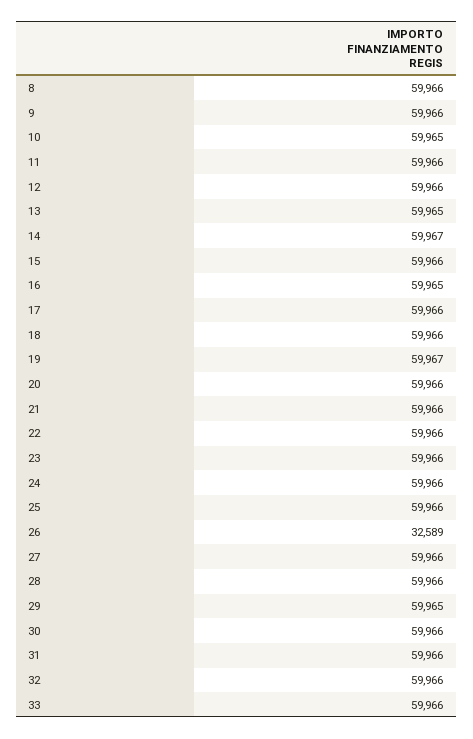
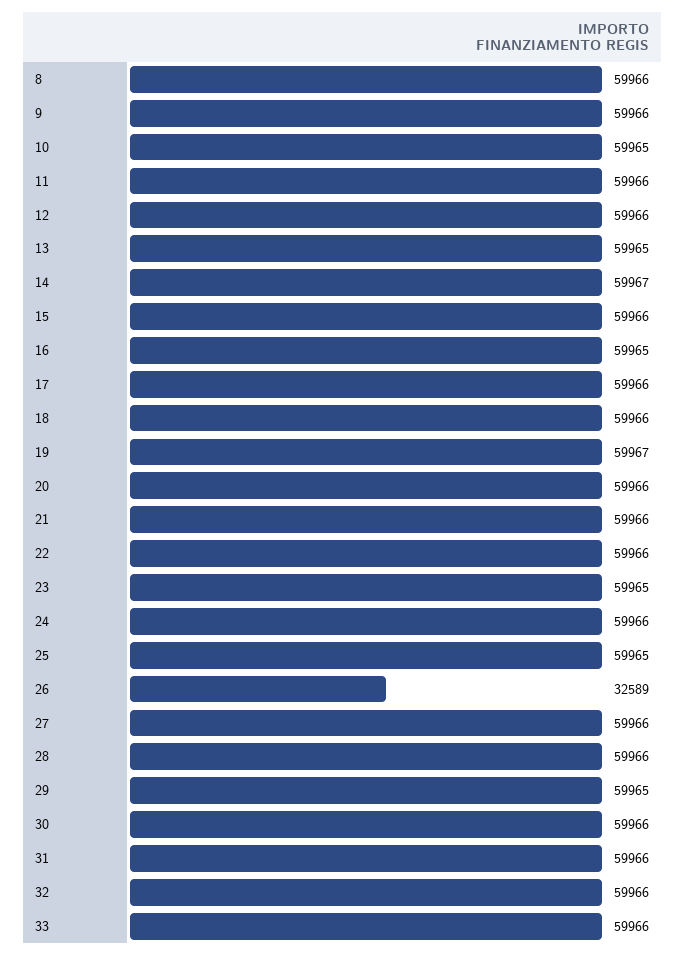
  {
    "8": 59966,
    "9": 59966,
    "10": 59965,
    "11": 59966,
    "12": 59966,
    "13": 59965,
    "14": 59967,
    "15": 59966,
    "16": 59965,
    "17": 59966,
    "18": 59966,
    "19": 59967,
    "20": 59966,
    "21": 59966,
    "22": 59966,
-   "23": 59966,
+   "23": 59965,
    "24": 59966,
-   "25": 59966,
+   "25": 59965,
    "26": 32589,
    "27": 59966,
    "28": 59966,
    "29": 59965,
    "30": 59966,
    "31": 59966,
    "32": 59966,
    "33": 59966
  }

